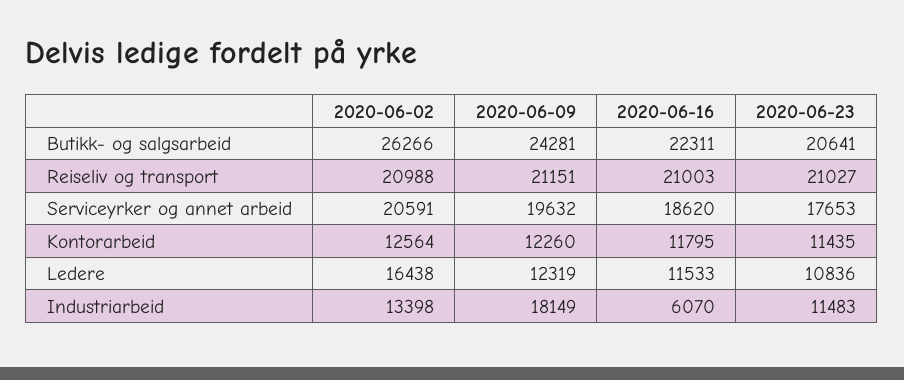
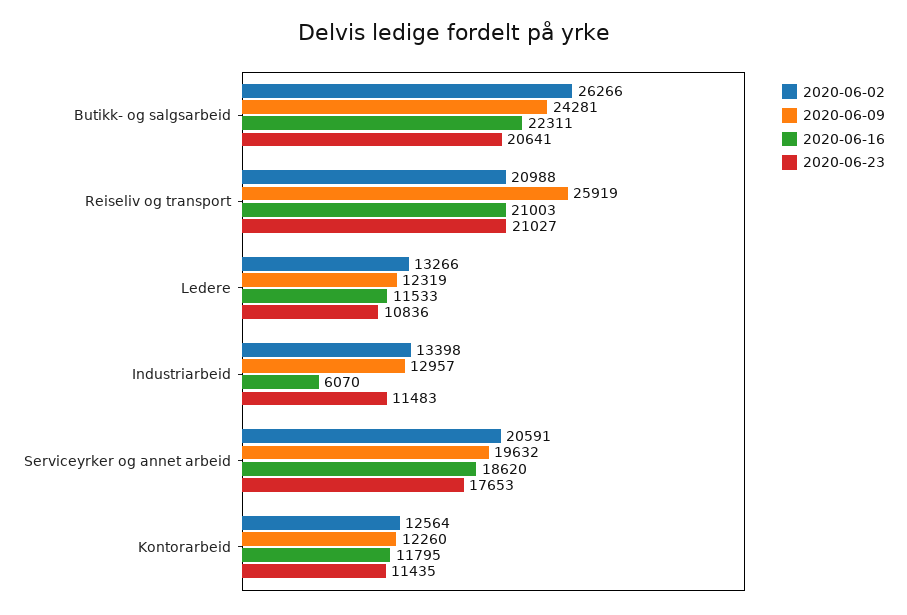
  {
    "2020-06-02": {
      "Butikk- og salgsarbeid": 26266,
      "Reiseliv og transport": 20988,
      "Serviceyrker og annet arbeid": 20591,
      "Kontorarbeid": 12564,
-     "Ledere": 16438,
+     "Ledere": 13266,
      "Industriarbeid": 13398
    },
    "2020-06-09": {
      "Butikk- og salgsarbeid": 24281,
-     "Reiseliv og transport": 21151,
+     "Reiseliv og transport": 25919,
      "Serviceyrker og annet arbeid": 19632,
      "Kontorarbeid": 12260,
      "Ledere": 12319,
-     "Industriarbeid": 18149
+     "Industriarbeid": 12957
    },
    "2020-06-16": {
      "Butikk- og salgsarbeid": 22311,
      "Reiseliv og transport": 21003,
      "Serviceyrker og annet arbeid": 18620,
      "Kontorarbeid": 11795,
      "Ledere": 11533,
      "Industriarbeid": 6070
    },
    "2020-06-23": {
      "Butikk- og salgsarbeid": 20641,
      "Reiseliv og transport": 21027,
      "Serviceyrker og annet arbeid": 17653,
      "Kontorarbeid": 11435,
      "Ledere": 10836,
      "Industriarbeid": 11483
    }
  }

